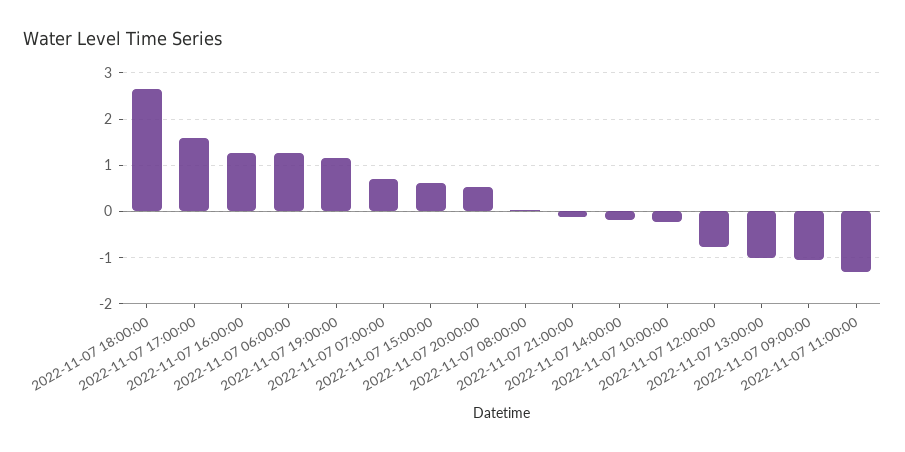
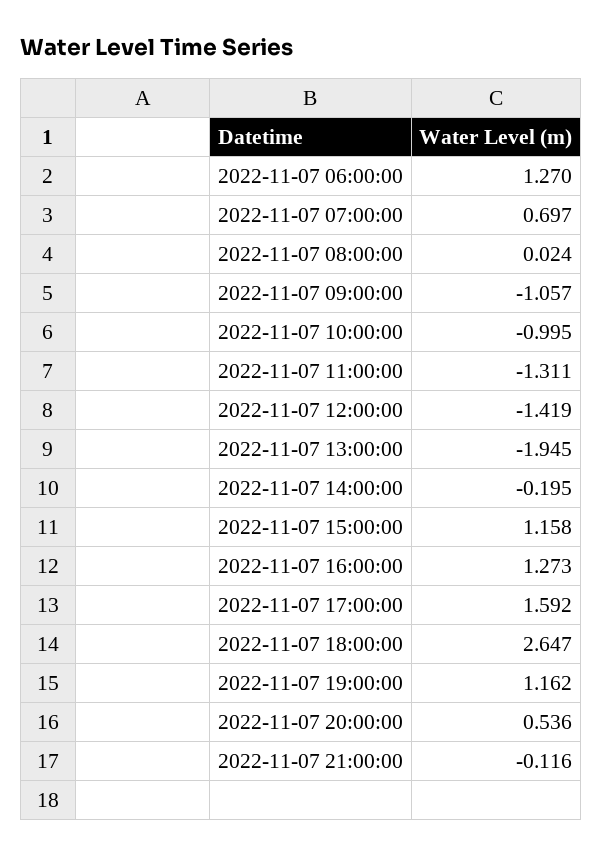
  {
    "2022-11-07 18:00:00": 2.647,
    "2022-11-07 17:00:00": 1.592,
    "2022-11-07 16:00:00": 1.273,
    "2022-11-07 06:00:00": 1.27,
    "2022-11-07 19:00:00": 1.162,
    "2022-11-07 07:00:00": 0.697,
-   "2022-11-07 15:00:00": 0.6,
+   "2022-11-07 15:00:00": 1.158,
    "2022-11-07 20:00:00": 0.536,
    "2022-11-07 08:00:00": 0.024,
    "2022-11-07 21:00:00": -0.116,
    "2022-11-07 14:00:00": -0.195,
-   "2022-11-07 10:00:00": -0.2,
+   "2022-11-07 10:00:00": -0.995,
-   "2022-11-07 12:00:00": -0.8,
+   "2022-11-07 12:00:00": -1.419,
-   "2022-11-07 13:00:00": -1,
+   "2022-11-07 13:00:00": -1.945,
    "2022-11-07 09:00:00": -1.057,
    "2022-11-07 11:00:00": -1.311
  }

